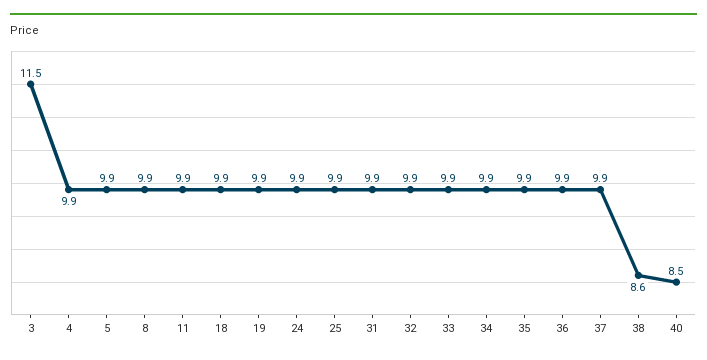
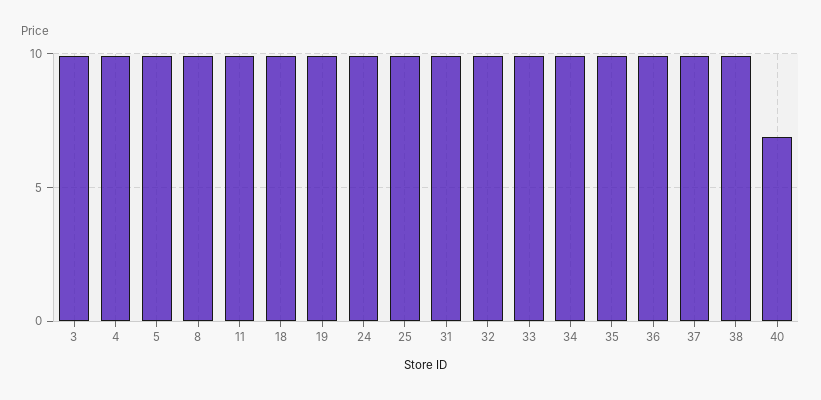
  {
-   "3": 11.5,
+   "3": 10,
    "4": 9.9,
    "5": 9.9,
    "8": 9.9,
    "11": 9.9,
    "18": 9.9,
    "19": 9.9,
    "24": 9.9,
    "25": 9.9,
    "31": 9.9,
    "32": 9.9,
    "33": 9.9,
    "34": 9.9,
    "35": 9.9,
    "36": 9.9,
    "37": 9.9,
-   "38": 8.6,
+   "38": 10,
-   "40": 8.5
+   "40": 7
  }

